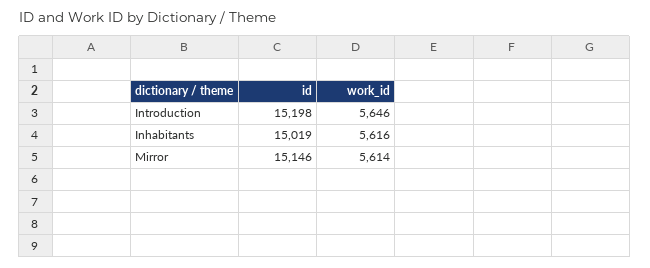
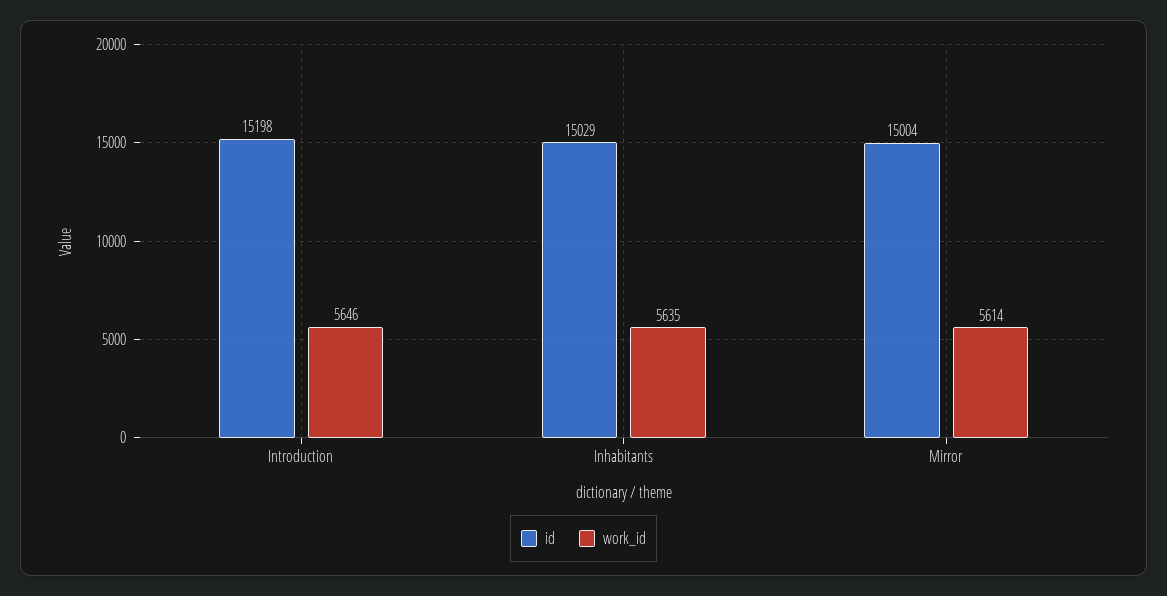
  {
    "id": {
      "Introduction": 15198,
-     "Inhabitants": 15019,
+     "Inhabitants": 15029,
-     "Mirror": 15146
+     "Mirror": 15004
    },
    "work_id": {
      "Introduction": 5646,
-     "Inhabitants": 5616,
+     "Inhabitants": 5635,
      "Mirror": 5614
    }
  }

